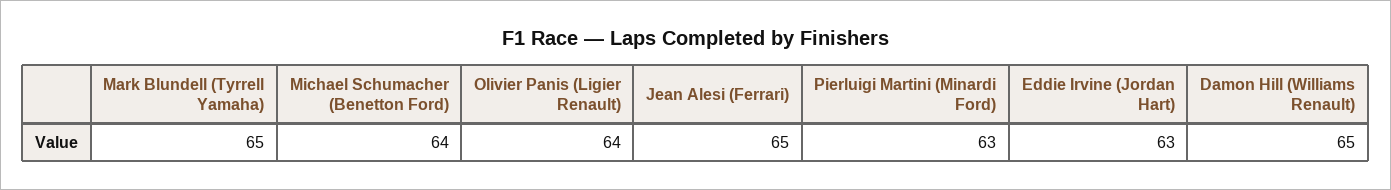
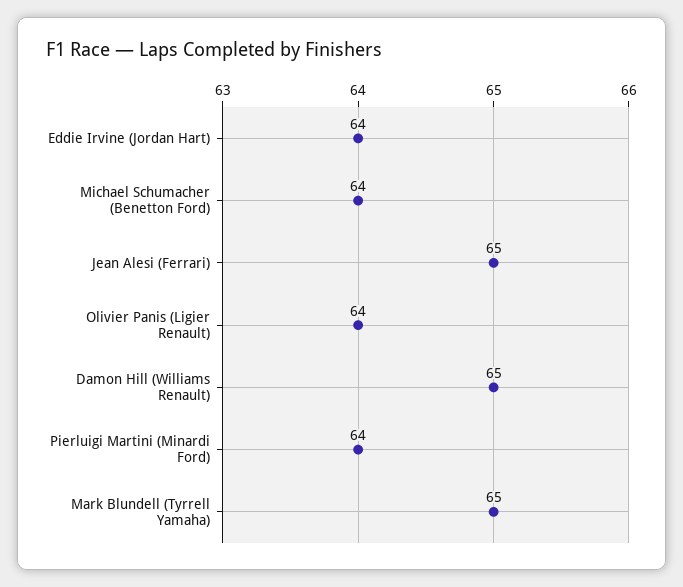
  {
    "Mark Blundell (Tyrrell Yamaha)": 65,
    "Michael Schumacher (Benetton Ford)": 64,
    "Olivier Panis (Ligier Renault)": 64,
    "Jean Alesi (Ferrari)": 65,
-   "Pierluigi Martini (Minardi Ford)": 63,
+   "Pierluigi Martini (Minardi Ford)": 64,
-   "Eddie Irvine (Jordan Hart)": 63,
+   "Eddie Irvine (Jordan Hart)": 64,
    "Damon Hill (Williams Renault)": 65
  }

